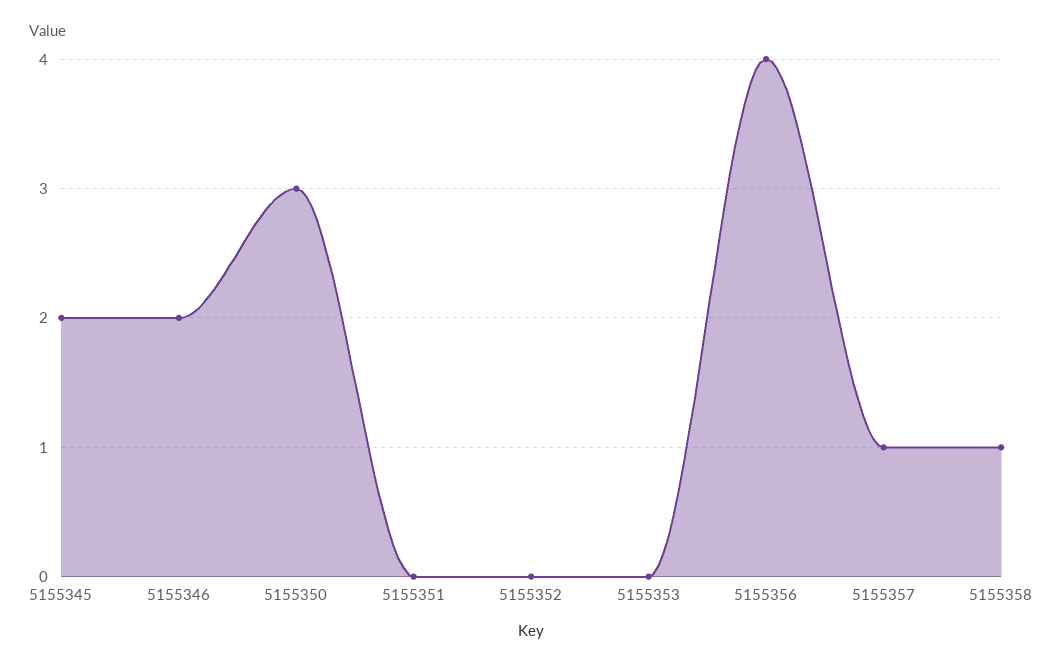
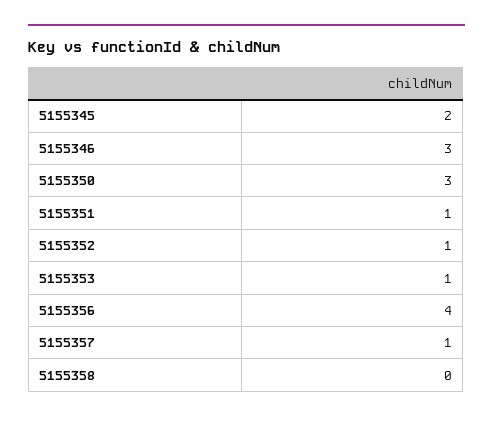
  {
    "5155345": 2,
-   "5155346": 2,
+   "5155346": 3,
    "5155350": 3,
-   "5155351": 0,
+   "5155351": 1,
-   "5155352": 0,
+   "5155352": 1,
-   "5155353": 0,
+   "5155353": 1,
    "5155356": 4,
    "5155357": 1,
-   "5155358": 1
+   "5155358": 0
  }

